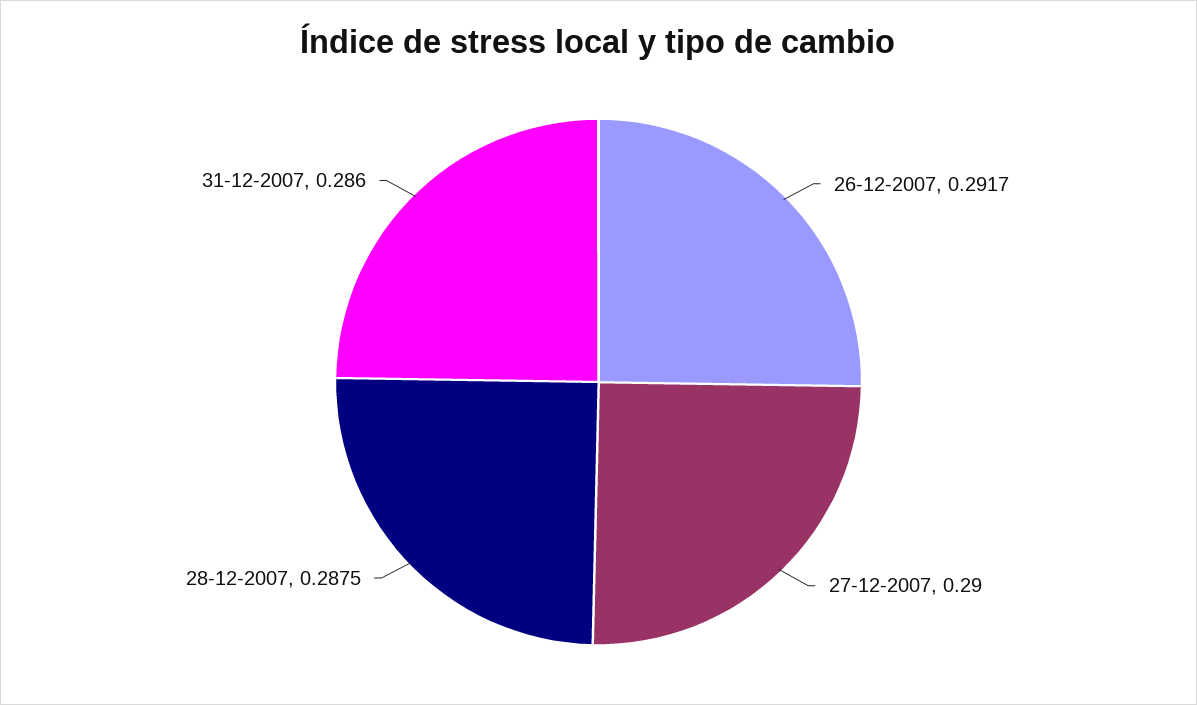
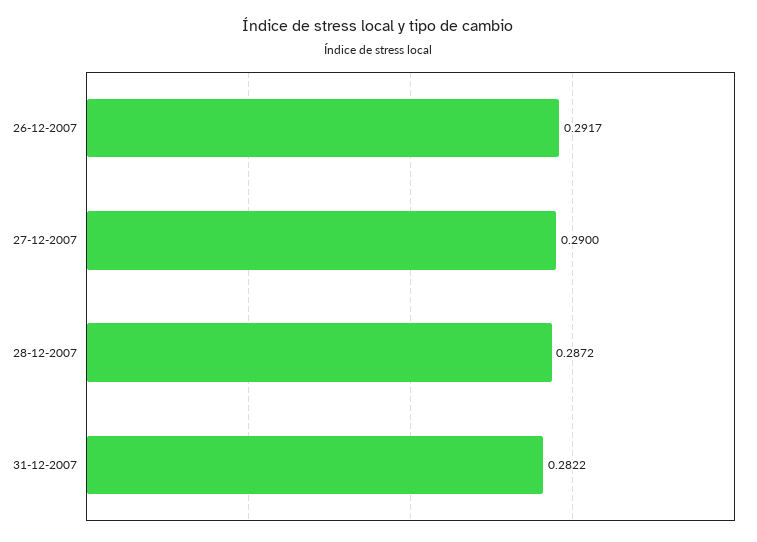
  {
    "26-12-2007": 0.2917,
    "27-12-2007": 0.29,
-   "28-12-2007": 0.2875,
+   "28-12-2007": 0.2872,
-   "31-12-2007": 0.286
+   "31-12-2007": 0.2822
  }

